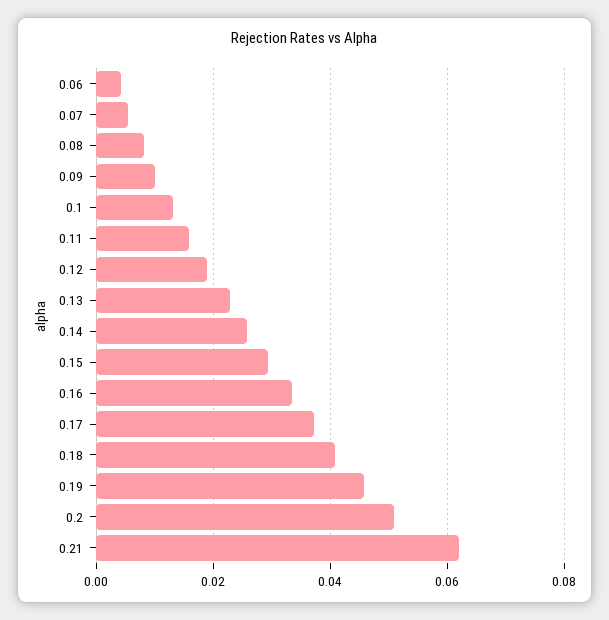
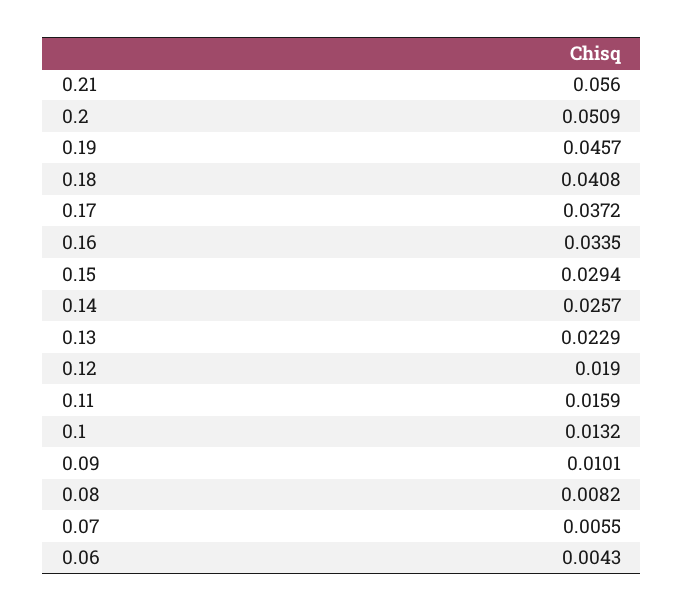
  {
    "0.06": 0.0043,
    "0.07": 0.0055,
    "0.08": 0.0082,
    "0.09": 0.0101,
    "0.1": 0.0132,
    "0.11": 0.0159,
    "0.12": 0.019,
    "0.13": 0.0229,
    "0.14": 0.0257,
    "0.15": 0.0294,
    "0.16": 0.0335,
    "0.17": 0.0372,
    "0.18": 0.0408,
    "0.19": 0.0457,
    "0.2": 0.0509,
-   "0.21": 0.062
+   "0.21": 0.056
  }

